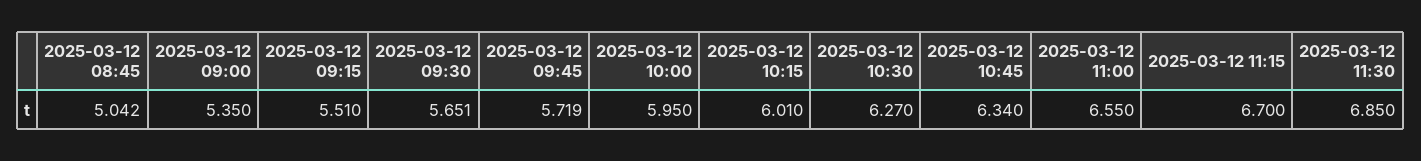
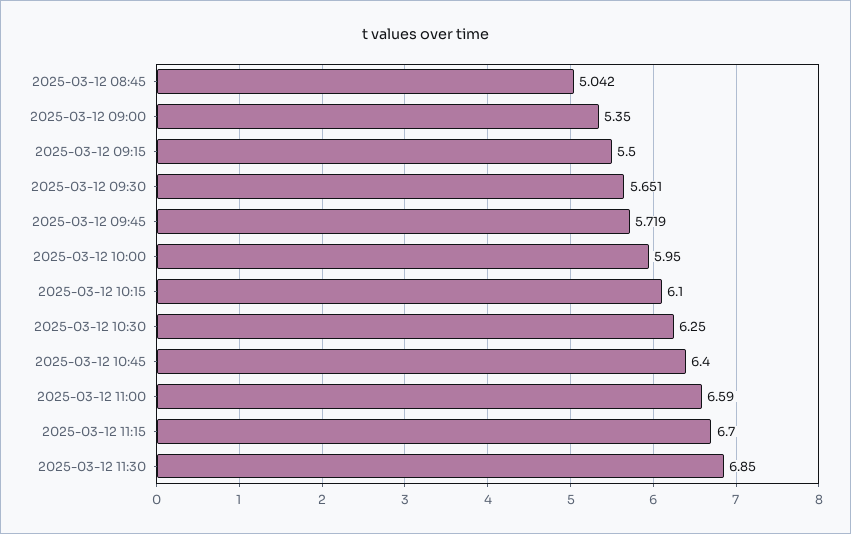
  {
    "2025-03-12 08:45": 5.042,
    "2025-03-12 09:00": 5.35,
-   "2025-03-12 09:15": 5.51,
+   "2025-03-12 09:15": 5.5,
    "2025-03-12 09:30": 5.651,
    "2025-03-12 09:45": 5.719,
    "2025-03-12 10:00": 5.95,
-   "2025-03-12 10:15": 6.01,
+   "2025-03-12 10:15": 6.1,
-   "2025-03-12 10:30": 6.27,
+   "2025-03-12 10:30": 6.25,
-   "2025-03-12 10:45": 6.34,
+   "2025-03-12 10:45": 6.4,
-   "2025-03-12 11:00": 6.55,
+   "2025-03-12 11:00": 6.59,
    "2025-03-12 11:15": 6.7,
    "2025-03-12 11:30": 6.85
  }

